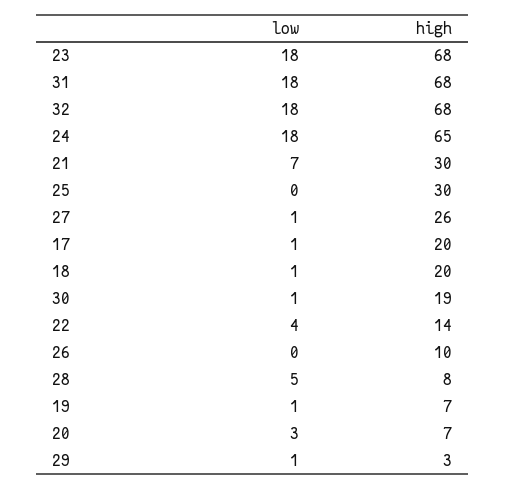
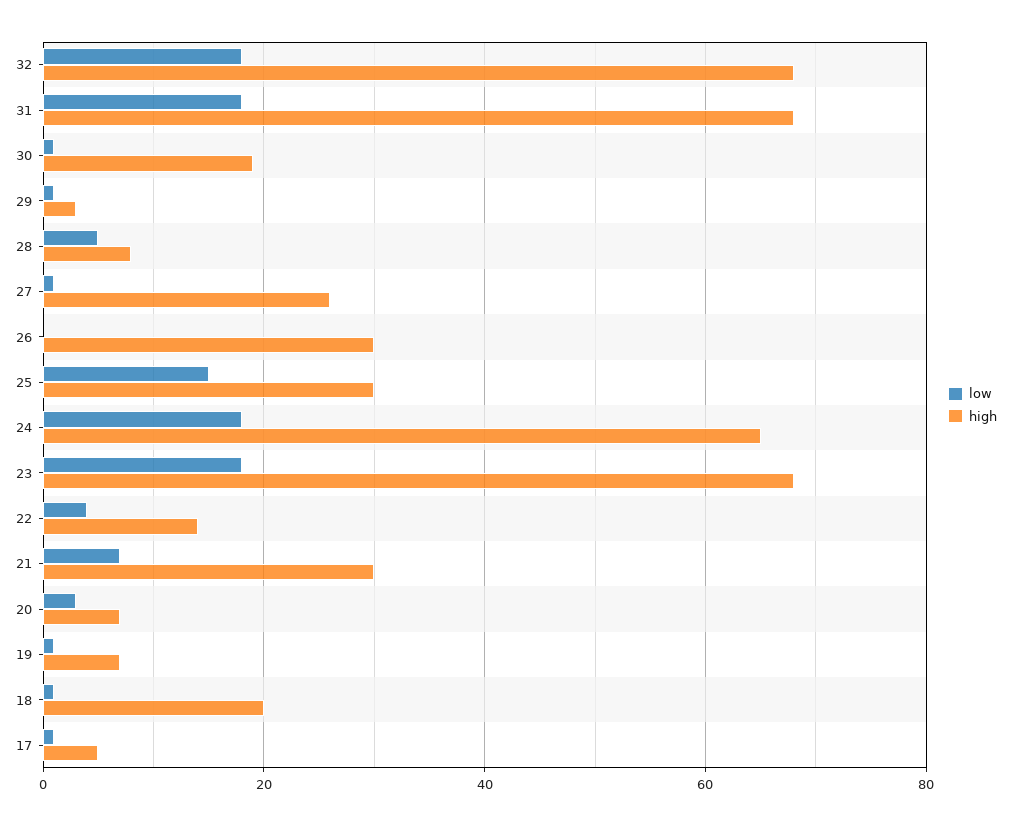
  {
    "low": {
      "23": 18,
      "31": 18,
      "32": 18,
      "24": 18,
      "21": 7,
-     "25": 0,
+     "25": 15,
      "27": 1,
      "17": 1,
      "18": 1,
      "30": 1,
      "22": 4,
      "26": 0,
      "28": 5,
      "19": 1,
      "20": 3,
      "29": 1
    },
    "high": {
      "23": 68,
      "31": 68,
      "32": 68,
      "24": 65,
      "21": 30,
      "25": 30,
      "27": 26,
-     "17": 20,
+     "17": 5,
      "18": 20,
      "30": 19,
      "22": 14,
-     "26": 10,
+     "26": 30,
      "28": 8,
      "19": 7,
      "20": 7,
      "29": 3
    }
  }

